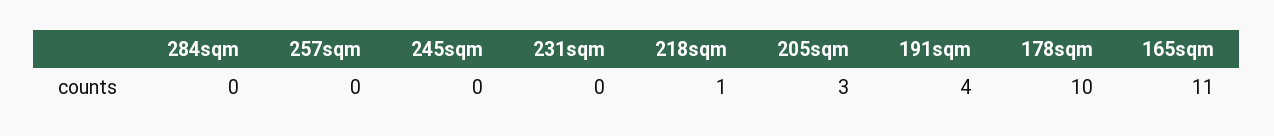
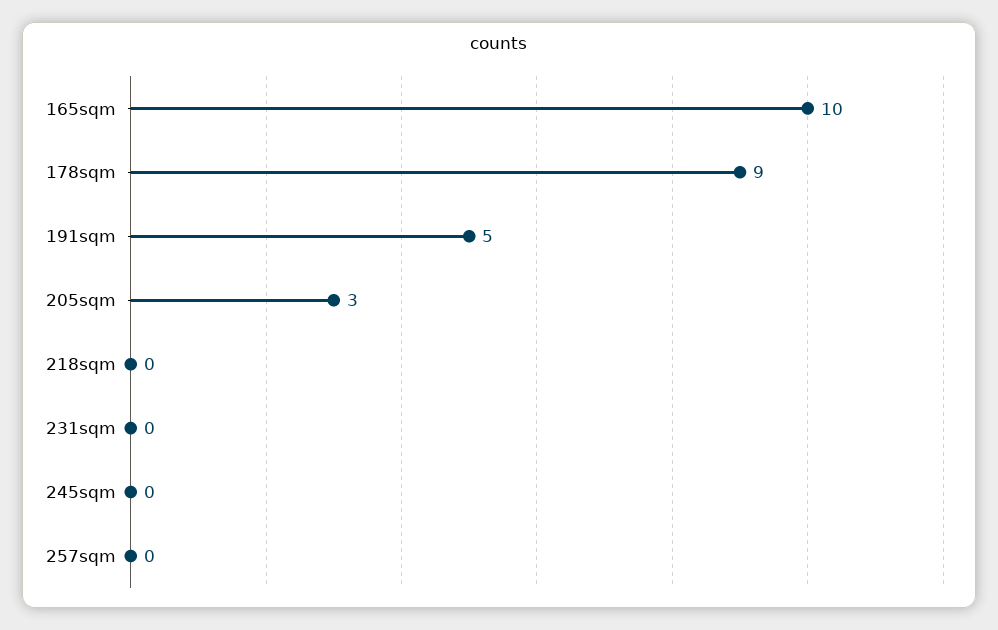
  {
-   "284sqm": 0,
    "257sqm": 0,
    "245sqm": 0,
    "231sqm": 0,
-   "218sqm": 1,
+   "218sqm": 0,
    "205sqm": 3,
-   "191sqm": 4,
+   "191sqm": 5,
-   "178sqm": 10,
+   "178sqm": 9,
-   "165sqm": 11
+   "165sqm": 10
  }

